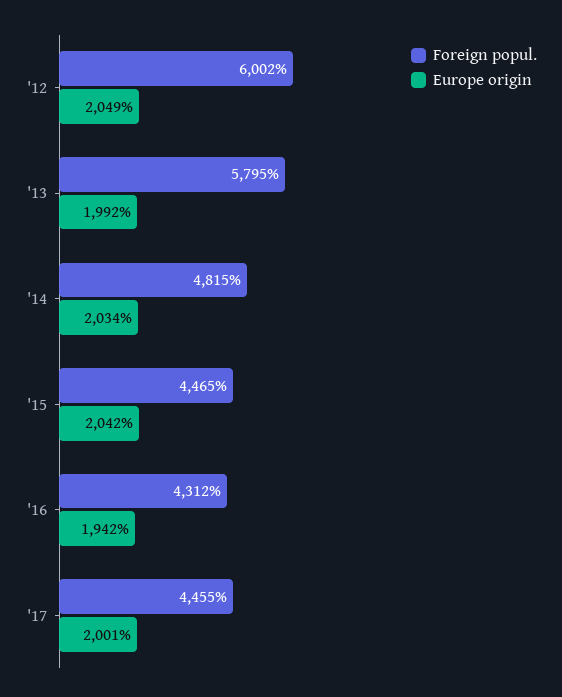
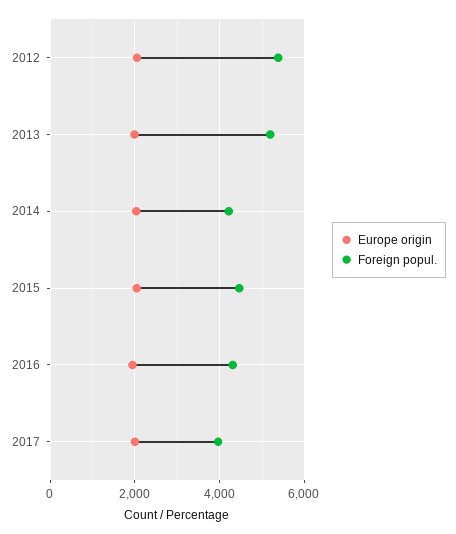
  {
    "Foreign popul.": {
-     "'12": 6002,
+     "'12": 5400,
-     "'13": 5795,
+     "'13": 5200,
-     "'14": 4815,
+     "'14": 4200,
      "'15": 4465,
      "'16": 4312,
-     "'17": 4455
+     "'17": 4000
    },
    "Europe origin": {
      "'12": 2049,
      "'13": 1992,
      "'14": 2034,
      "'15": 2042,
      "'16": 1942,
      "'17": 2001
    }
  }

